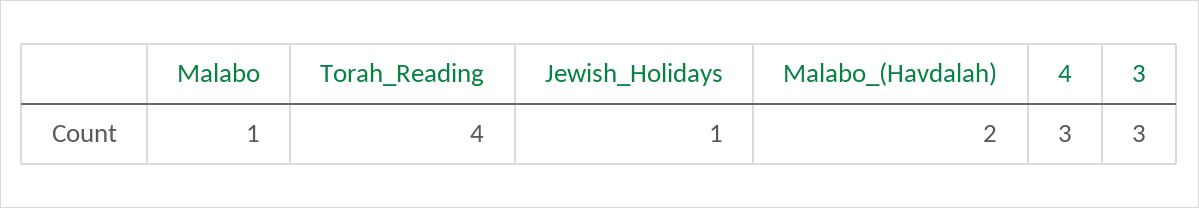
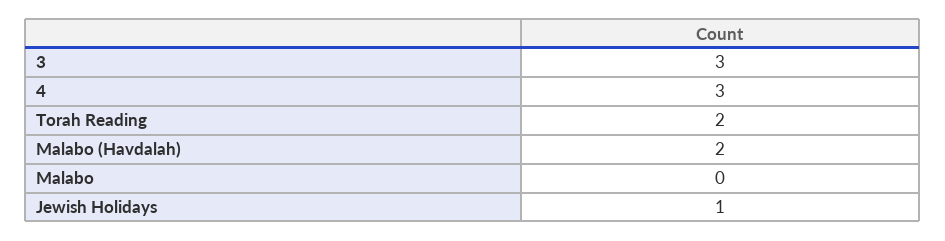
  {
-   "Malabo": 1,
+   "Malabo": 0,
-   "Torah_Reading": 4,
+   "Torah_Reading": 2,
    "Jewish_Holidays": 1,
    "Malabo_(Havdalah)": 2,
    "4": 3,
    "3": 3
  }

